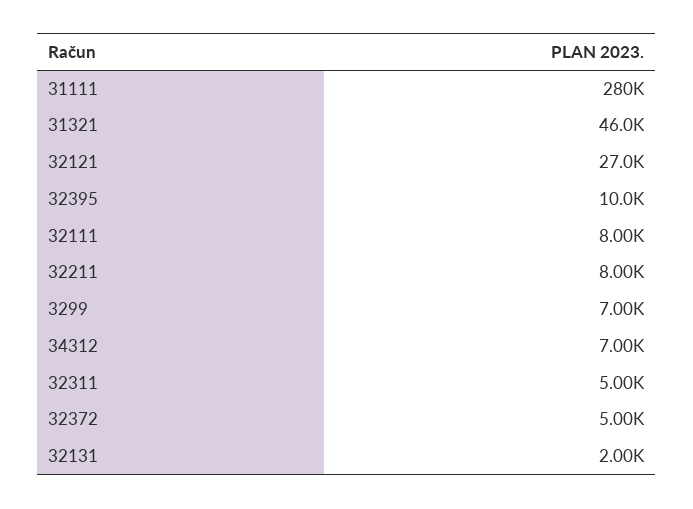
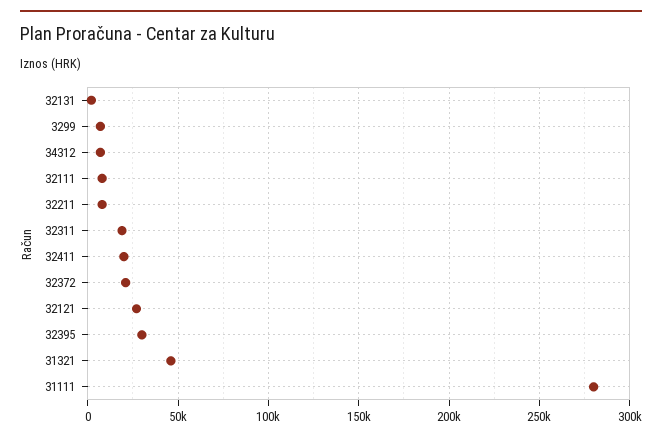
  {
    "31111": 280000,
    "31321": 46000,
    "32121": 27000,
-   "32395": 10000,
+   "32395": 30000,
    "32111": 8000,
    "32211": 8000,
    "3299": 7000,
    "34312": 7000,
-   "32311": 5000,
+   "32311": 20000,
-   "32372": 5000,
+   "32372": 20000,
-   "32131": 2000
+   "32131": 2000,
+   "32411": 20000
  }

